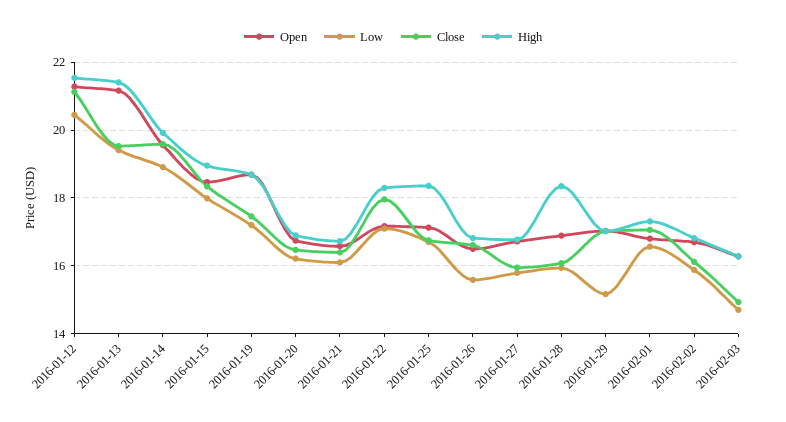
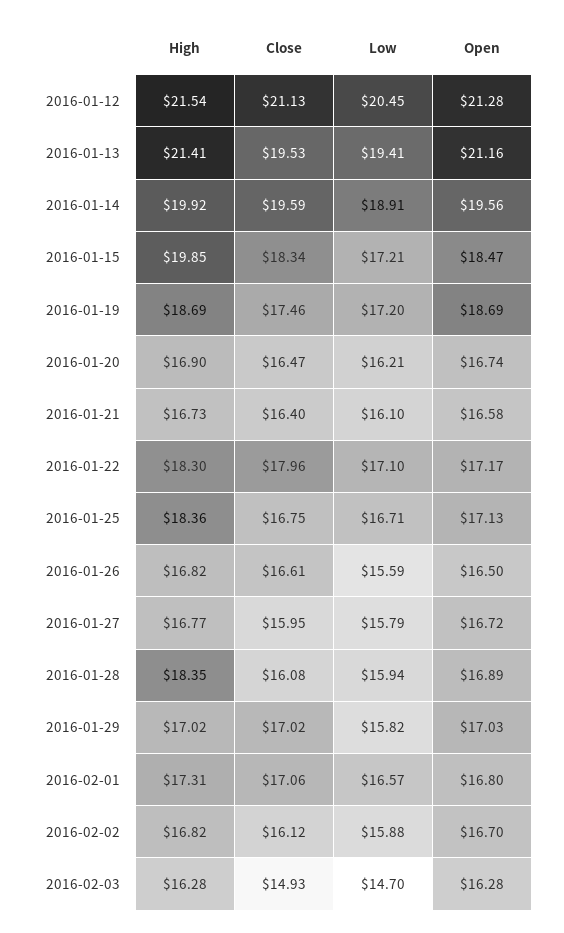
  {
    "Open": {
      "2016-01-12": 21.28,
      "2016-01-13": 21.16,
      "2016-01-14": 19.56,
      "2016-01-15": 18.47,
      "2016-01-19": 18.69,
      "2016-01-20": 16.74,
      "2016-01-21": 16.58,
      "2016-01-22": 17.17,
      "2016-01-25": 17.13,
      "2016-01-26": 16.5,
      "2016-01-27": 16.72,
      "2016-01-28": 16.89,
      "2016-01-29": 17.03,
      "2016-02-01": 16.8,
      "2016-02-02": 16.7,
      "2016-02-03": 16.28
    },
    "Low": {
      "2016-01-12": 20.45,
      "2016-01-13": 19.41,
      "2016-01-14": 18.91,
-     "2016-01-15": 18,
+     "2016-01-15": 17.21,
      "2016-01-19": 17.2,
      "2016-01-20": 16.21,
      "2016-01-21": 16.1,
      "2016-01-22": 17.1,
      "2016-01-25": 16.71,
      "2016-01-26": 15.59,
      "2016-01-27": 15.79,
      "2016-01-28": 15.94,
-     "2016-01-29": 15.2,
+     "2016-01-29": 15.82,
      "2016-02-01": 16.57,
      "2016-02-02": 15.88,
      "2016-02-03": 14.7
    },
    "Close": {
      "2016-01-12": 21.13,
      "2016-01-13": 19.53,
      "2016-01-14": 19.59,
      "2016-01-15": 18.34,
      "2016-01-19": 17.46,
      "2016-01-20": 16.47,
      "2016-01-21": 16.4,
      "2016-01-22": 17.96,
      "2016-01-25": 16.75,
      "2016-01-26": 16.61,
      "2016-01-27": 15.95,
      "2016-01-28": 16.08,
      "2016-01-29": 17.02,
      "2016-02-01": 17.06,
      "2016-02-02": 16.12,
      "2016-02-03": 14.93
    },
    "High": {
      "2016-01-12": 21.54,
      "2016-01-13": 21.41,
      "2016-01-14": 19.92,
-     "2016-01-15": 19,
+     "2016-01-15": 19.85,
      "2016-01-19": 18.69,
      "2016-01-20": 16.9,
      "2016-01-21": 16.73,
      "2016-01-22": 18.3,
      "2016-01-25": 18.36,
      "2016-01-26": 16.82,
      "2016-01-27": 16.77,
      "2016-01-28": 18.35,
      "2016-01-29": 17.02,
      "2016-02-01": 17.31,
      "2016-02-02": 16.82,
      "2016-02-03": 16.28
    }
  }

